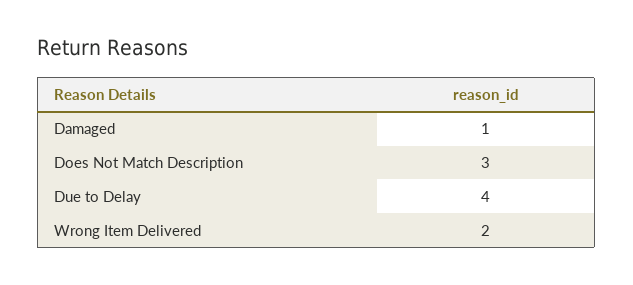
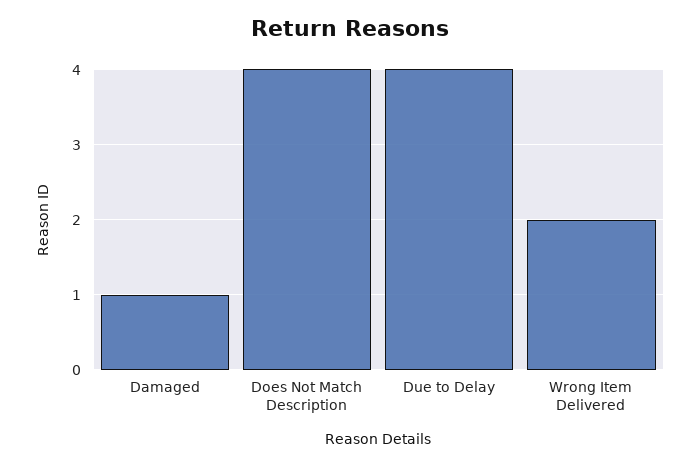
  {
    "Damaged": 1,
-   "Does Not Match Description": 3,
+   "Does Not Match Description": 4,
    "Due to Delay": 4,
    "Wrong Item Delivered": 2
  }

